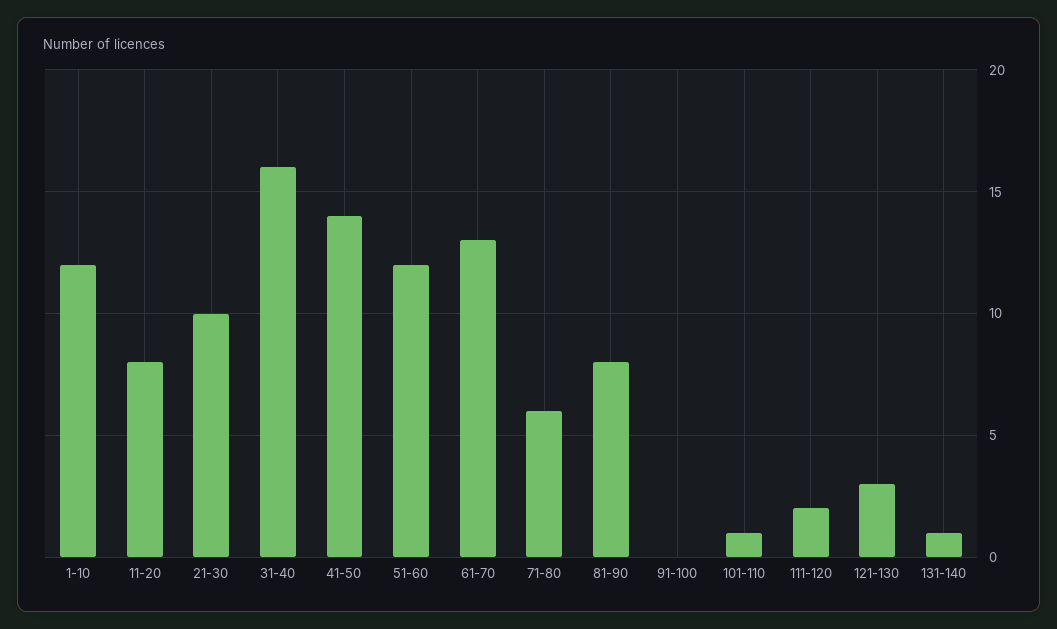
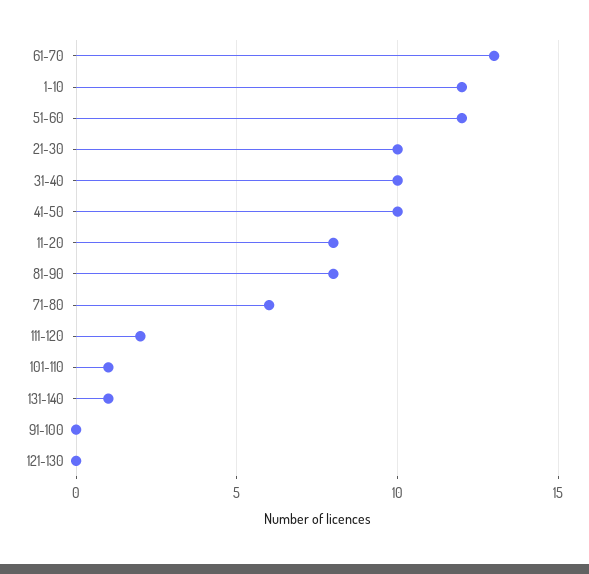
  {
    "1-10": 12,
    "11-20": 8,
    "21-30": 10,
-   "31-40": 16,
+   "31-40": 10,
-   "41-50": 14,
+   "41-50": 10,
    "51-60": 12,
    "61-70": 13,
    "71-80": 6,
    "81-90": 8,
    "91-100": 0,
    "101-110": 1,
    "111-120": 2,
-   "121-130": 3,
+   "121-130": 0,
    "131-140": 1
  }

